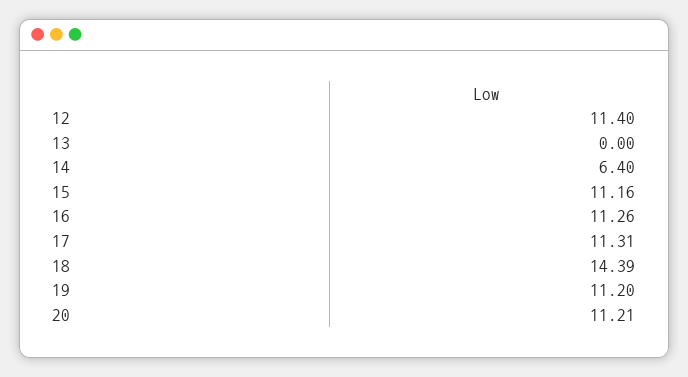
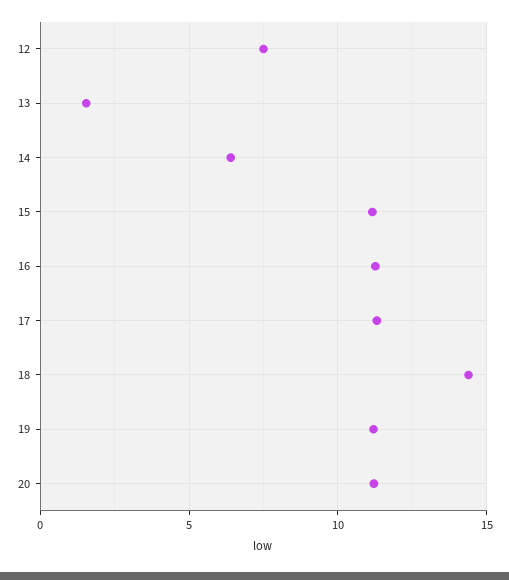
  {
-   "12": 11.4,
+   "12": 7.5,
-   "13": 0,
+   "13": 1.5,
    "14": 6.4,
    "15": 11.16,
    "16": 11.26,
    "17": 11.31,
    "18": 14.39,
    "19": 11.2,
    "20": 11.21
  }

